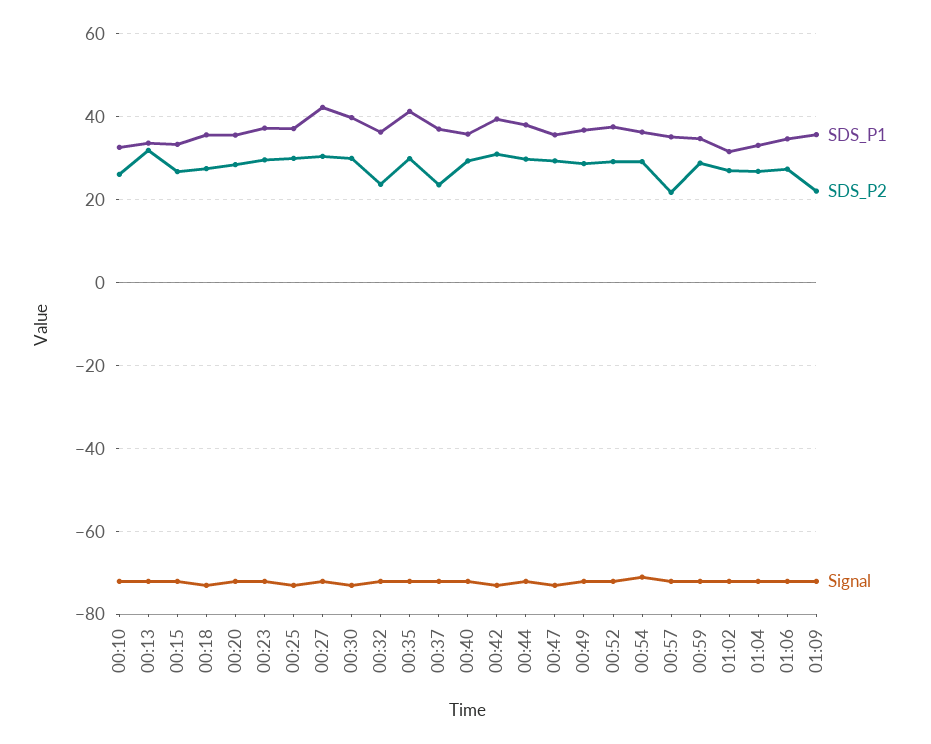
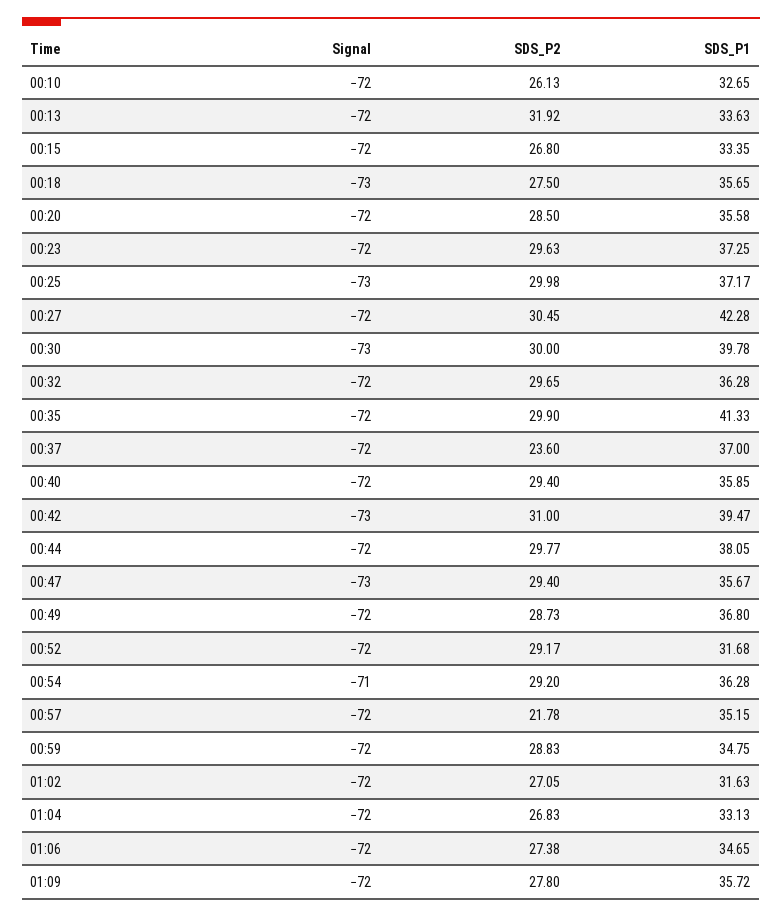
  {
    "SDS_P1": {
      "00:10": 32.65,
      "00:13": 33.63,
      "00:15": 33.35,
      "00:18": 35.65,
      "00:20": 35.58,
      "00:23": 37.25,
      "00:25": 37.17,
      "00:27": 42.28,
      "00:30": 39.78,
      "00:32": 36.28,
      "00:35": 41.33,
      "00:37": 37,
      "00:40": 35.85,
      "00:42": 39.47,
      "00:44": 38.05,
      "00:47": 35.67,
      "00:49": 36.8,
-     "00:52": 38,
+     "00:52": 31.68,
      "00:54": 36.28,
      "00:57": 35.15,
      "00:59": 34.75,
      "01:02": 31.63,
      "01:04": 33.13,
      "01:06": 34.65,
      "01:09": 35.72
    },
    "SDS_P2": {
      "00:10": 26.13,
      "00:13": 31.92,
      "00:15": 26.8,
      "00:18": 27.5,
      "00:20": 28.5,
      "00:23": 29.63,
      "00:25": 29.98,
      "00:27": 30.45,
      "00:30": 30,
-     "00:32": 24,
+     "00:32": 29.65,
      "00:35": 29.9,
      "00:37": 23.6,
      "00:40": 29.4,
      "00:42": 31,
      "00:44": 29.77,
      "00:47": 29.4,
      "00:49": 28.73,
      "00:52": 29.17,
      "00:54": 29.2,
      "00:57": 21.78,
      "00:59": 28.83,
      "01:02": 27.05,
      "01:04": 26.83,
      "01:06": 27.38,
-     "01:09": 22
+     "01:09": 27.8
    },
    "Signal": {
      "00:10": -72,
      "00:13": -72,
      "00:15": -72,
      "00:18": -73,
      "00:20": -72,
      "00:23": -72,
      "00:25": -73,
      "00:27": -72,
      "00:30": -73,
      "00:32": -72,
      "00:35": -72,
      "00:37": -72,
      "00:40": -72,
      "00:42": -73,
      "00:44": -72,
      "00:47": -73,
      "00:49": -72,
      "00:52": -72,
      "00:54": -71,
      "00:57": -72,
      "00:59": -72,
      "01:02": -72,
      "01:04": -72,
      "01:06": -72,
      "01:09": -72
    }
  }

